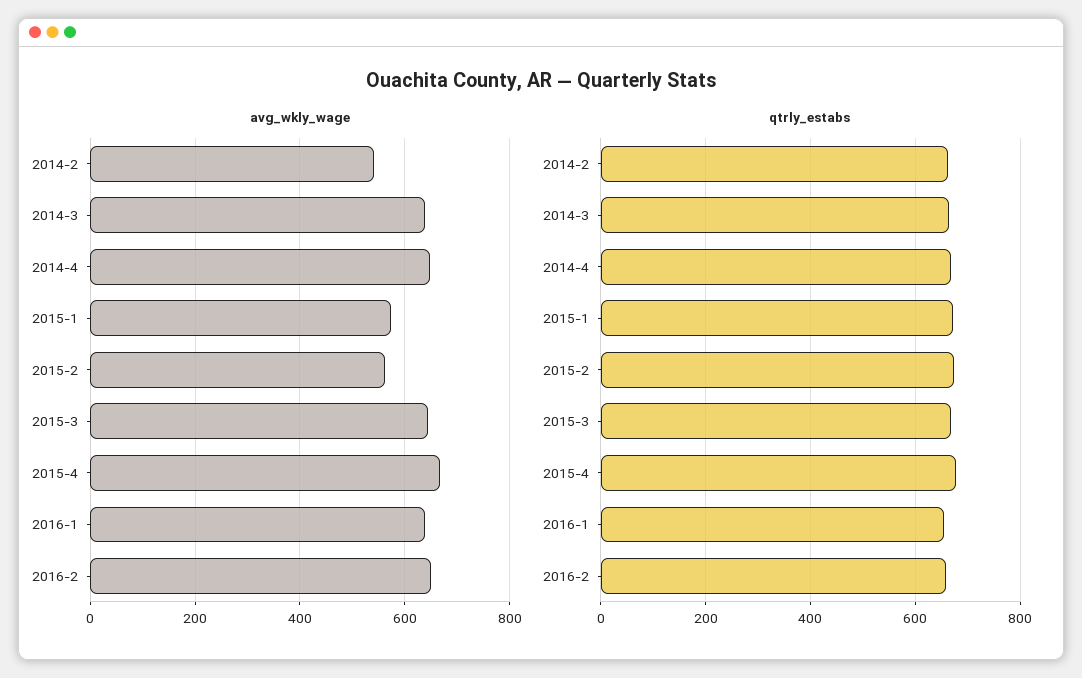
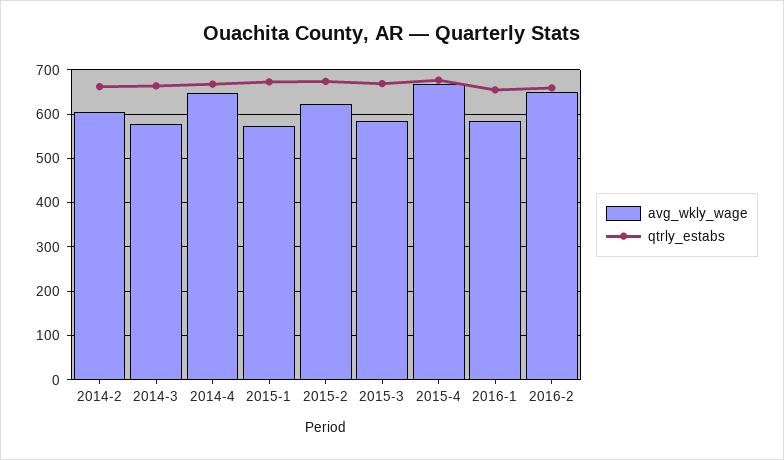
  {
    "avg_wkly_wage": {
-     "2014-2": 540,
+     "2014-2": 600,
-     "2014-3": 640,
+     "2014-3": 580,
      "2014-4": 640,
      "2015-1": 580,
-     "2015-2": 560,
+     "2015-2": 620,
-     "2015-3": 640,
+     "2015-3": 580,
      "2015-4": 660,
-     "2016-1": 640,
+     "2016-1": 580,
      "2016-2": 660
    },
    "qtrly_estabs": {
      "2014-2": 660,
      "2014-3": 660,
      "2014-4": 660,
      "2015-1": 680,
      "2015-2": 680,
      "2015-3": 660,
      "2015-4": 680,
      "2016-1": 660,
      "2016-2": 660
    }
  }

